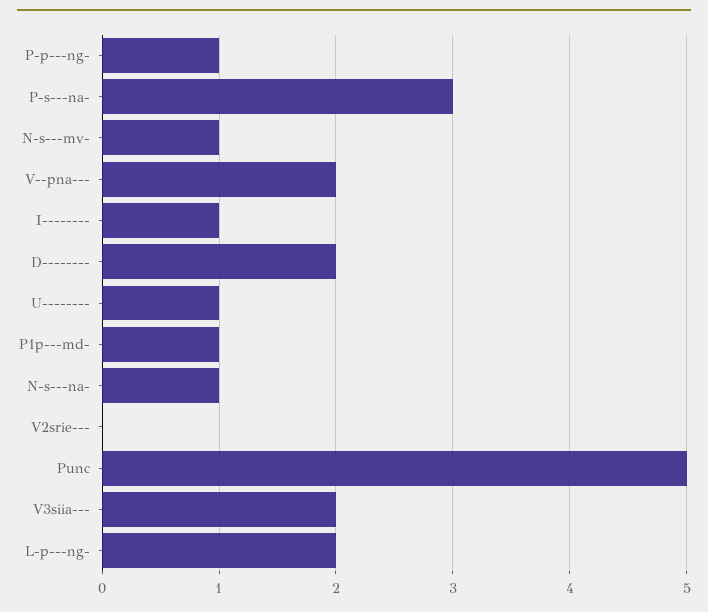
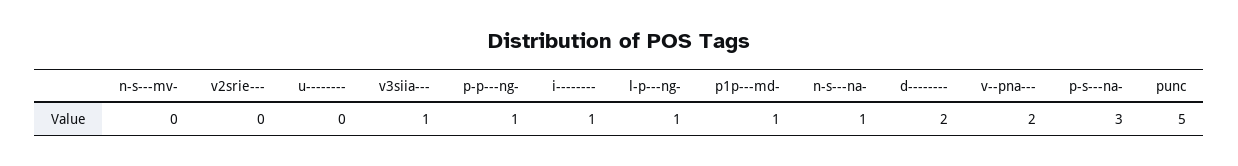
  {
    "P-p---ng-": 1,
    "P-s---na-": 3,
-   "N-s---mv-": 1,
+   "N-s---mv-": 0,
    "V--pna---": 2,
    "I--------": 1,
    "D--------": 2,
-   "U--------": 1,
+   "U--------": 0,
    "P1p---md-": 1,
    "N-s---na-": 1,
    "V2srie---": 0,
    "Punc": 5,
-   "V3siia---": 2,
+   "V3siia---": 1,
-   "L-p---ng-": 2
+   "L-p---ng-": 1
  }

